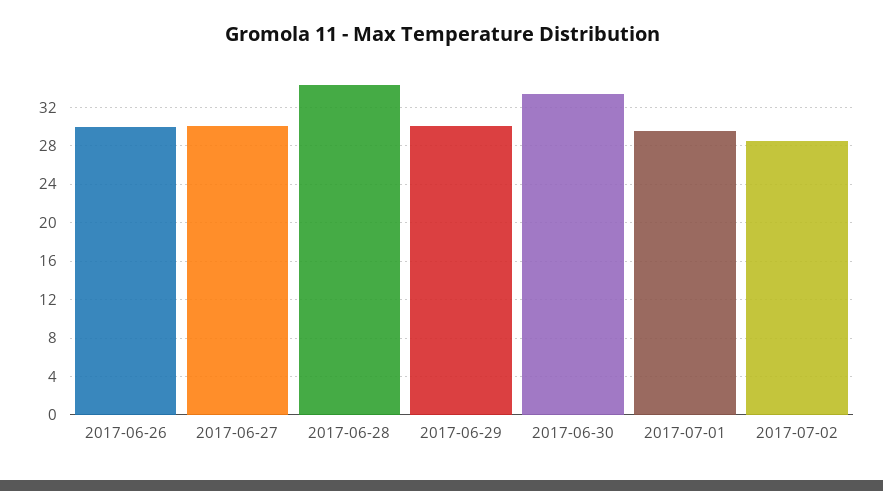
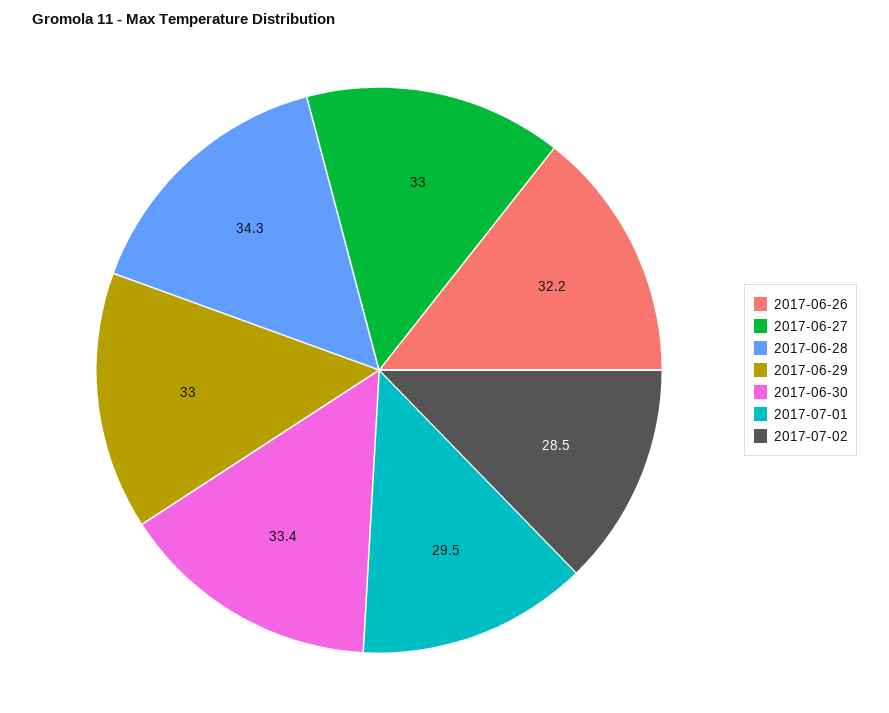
  {
-   "2017-06-26": 30,
+   "2017-06-26": 32.2,
-   "2017-06-27": 30,
+   "2017-06-27": 33,
    "2017-06-28": 34.3,
-   "2017-06-29": 30,
+   "2017-06-29": 33,
    "2017-06-30": 33.4,
    "2017-07-01": 29.5,
    "2017-07-02": 28.5
  }

